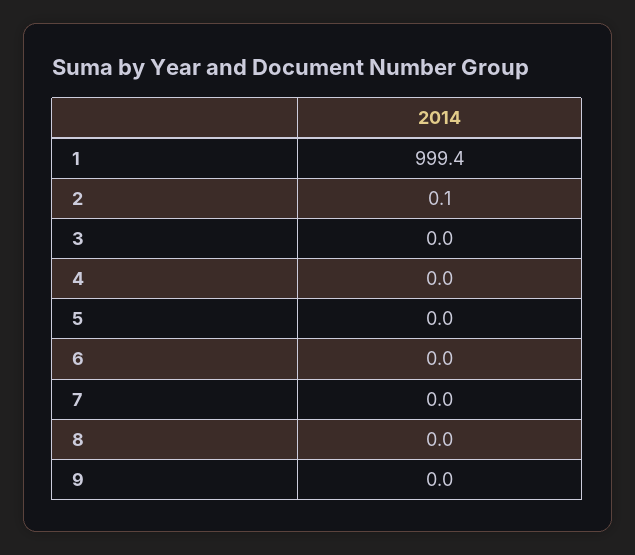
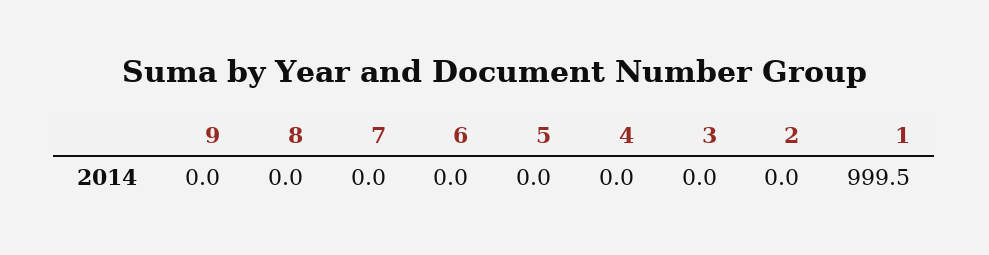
  {
-   "1": 999.4,
+   "1": 999.5,
-   "2": 0.1,
+   "2": 0,
    "3": 0,
    "4": 0,
    "5": 0,
    "6": 0,
    "7": 0,
    "8": 0,
    "9": 0
  }

